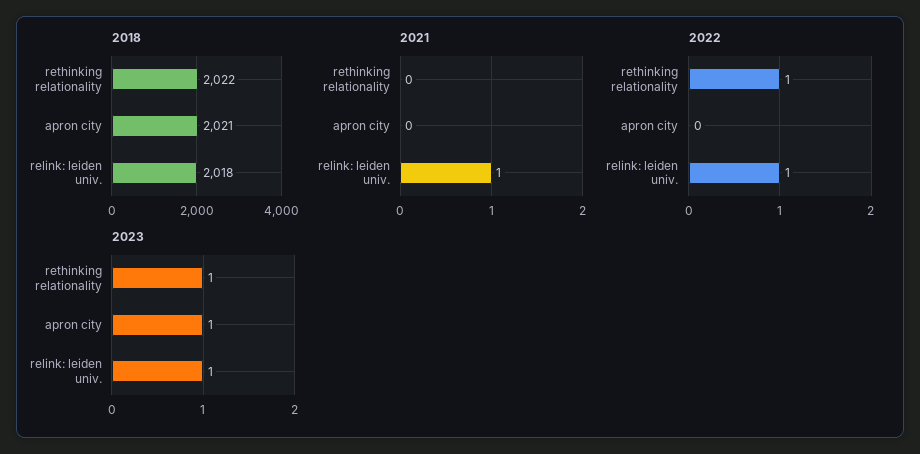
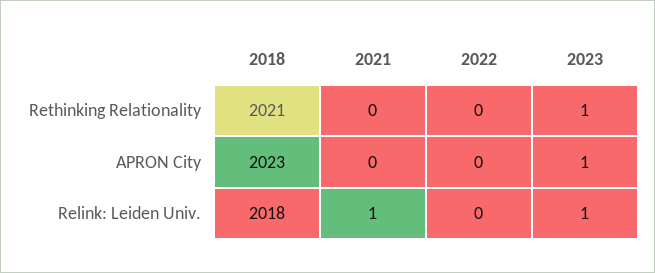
  {
    "2018": {
-     "rethinking relationality": 2022,
+     "rethinking relationality": 2021,
-     "apron city": 2021,
+     "apron city": 2023,
      "relink: leiden univ.": 2018
    },
    "2021": {
      "rethinking relationality": 0,
      "apron city": 0,
      "relink: leiden univ.": 1
    },
    "2022": {
-     "rethinking relationality": 1,
+     "rethinking relationality": 0,
      "apron city": 0,
-     "relink: leiden univ.": 1
+     "relink: leiden univ.": 0
    },
    "2023": {
      "rethinking relationality": 1,
      "apron city": 1,
      "relink: leiden univ.": 1
    }
  }

